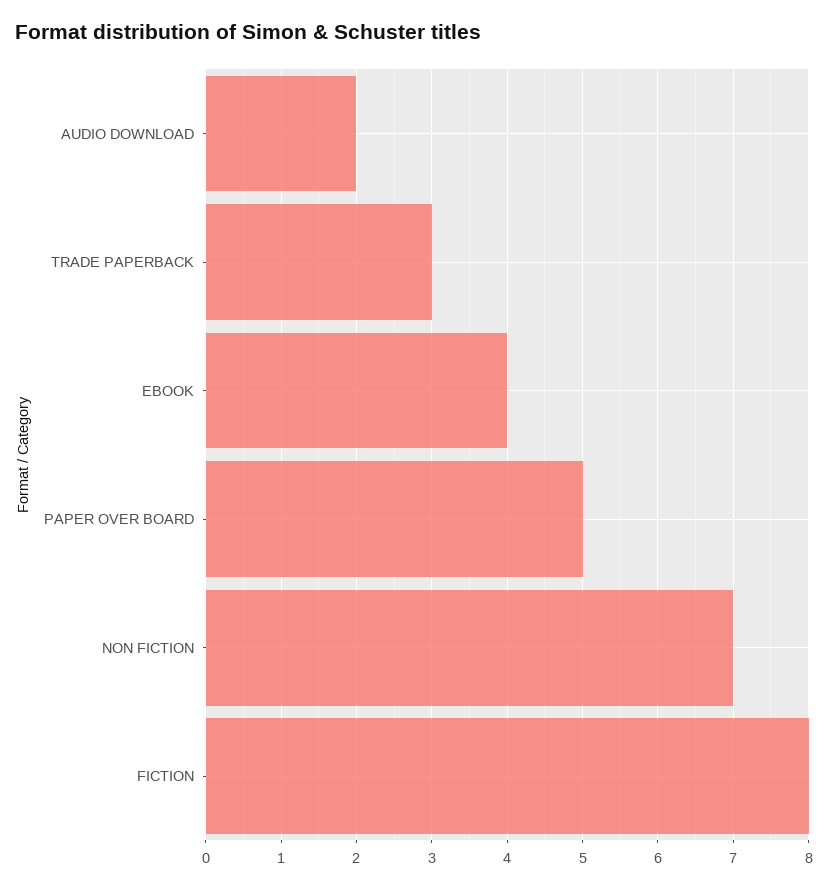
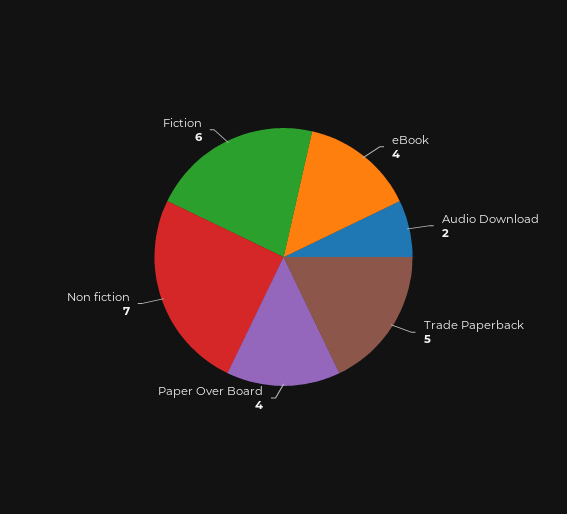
  {
    "AUDIO DOWNLOAD": 2,
-   "TRADE PAPERBACK": 3,
+   "TRADE PAPERBACK": 5,
    "EBOOK": 4,
-   "PAPER OVER BOARD": 5,
+   "PAPER OVER BOARD": 4,
    "NON FICTION": 7,
-   "FICTION": 8
+   "FICTION": 6
  }

